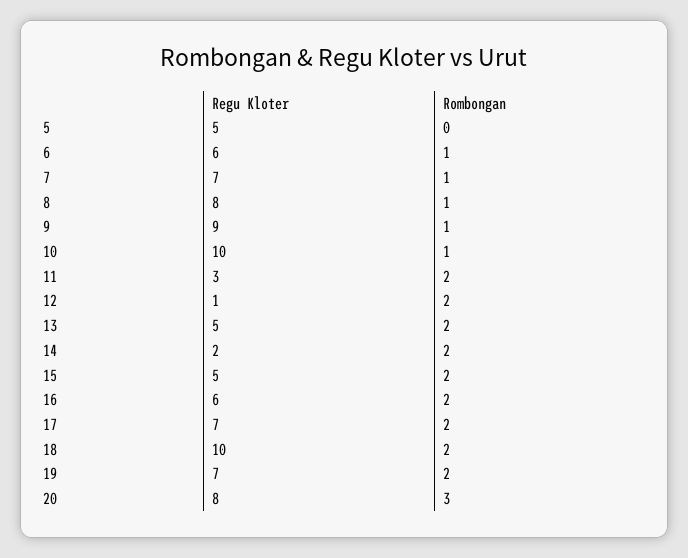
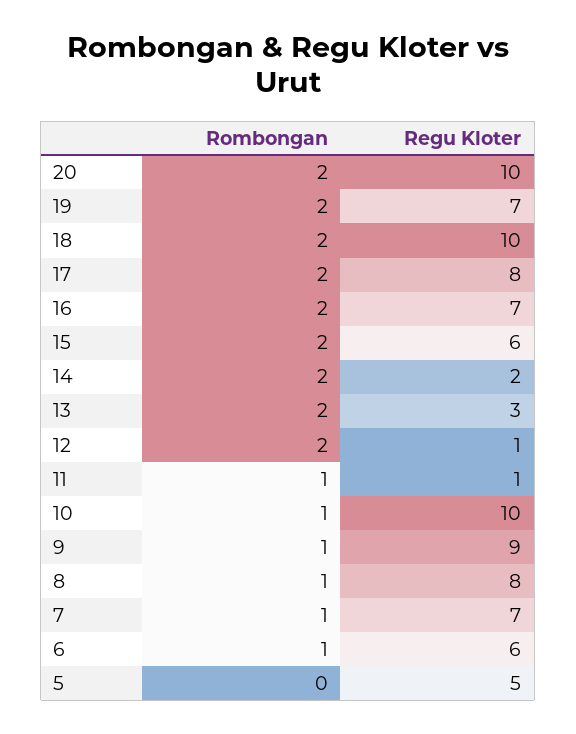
  {
    "Regu Kloter": {
      "5": 5,
      "6": 6,
      "7": 7,
      "8": 8,
      "9": 9,
      "10": 10,
-     "11": 3,
+     "11": 1,
      "12": 1,
-     "13": 5,
+     "13": 3,
      "14": 2,
-     "15": 5,
+     "15": 6,
-     "16": 6,
+     "16": 7,
-     "17": 7,
+     "17": 8,
      "18": 10,
      "19": 7,
-     "20": 8
+     "20": 10
    },
    "Rombongan": {
      "5": 0,
      "6": 1,
      "7": 1,
      "8": 1,
      "9": 1,
      "10": 1,
-     "11": 2,
+     "11": 1,
      "12": 2,
      "13": 2,
      "14": 2,
      "15": 2,
      "16": 2,
      "17": 2,
      "18": 2,
      "19": 2,
-     "20": 3
+     "20": 2
    }
  }

